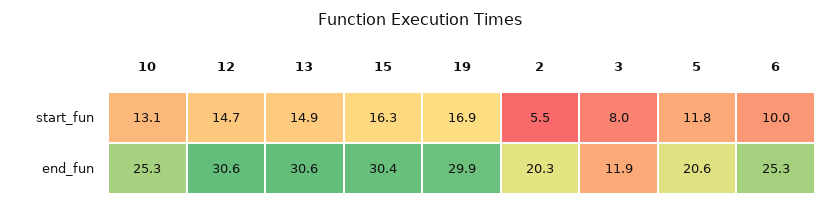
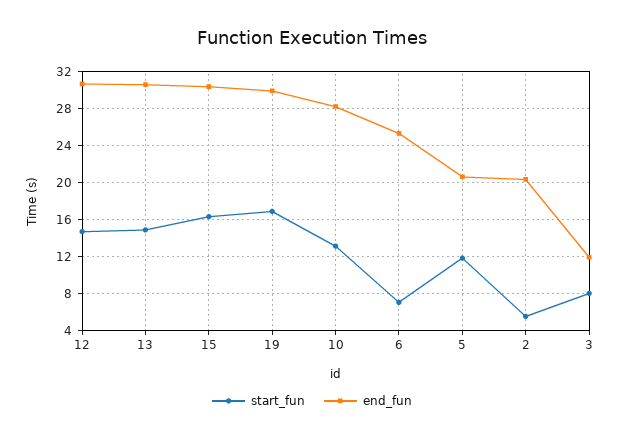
  {
    "start_fun": {
      "10": 13.1,
      "12": 14.7,
      "13": 14.9,
      "15": 16.3,
      "19": 16.9,
      "2": 5.5,
      "3": 8,
      "5": 11.8,
-     "6": 10
+     "6": 7
    },
    "end_fun": {
-     "10": 25.3,
+     "10": 28,
      "12": 30.6,
      "13": 30.6,
      "15": 30.4,
      "19": 29.9,
      "2": 20.3,
      "3": 11.9,
      "5": 20.6,
      "6": 25.3
    }
  }

